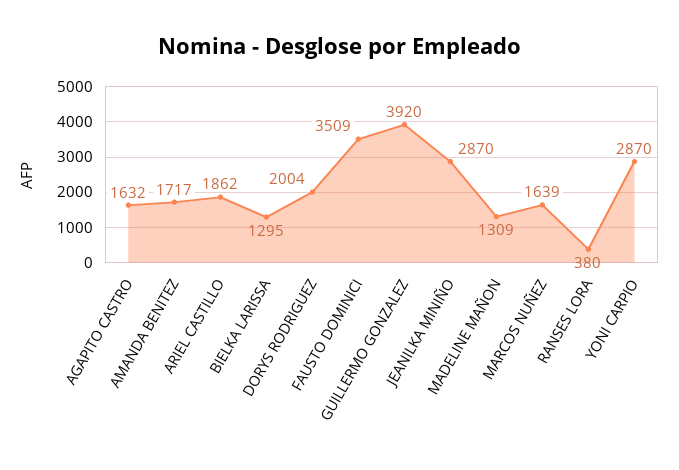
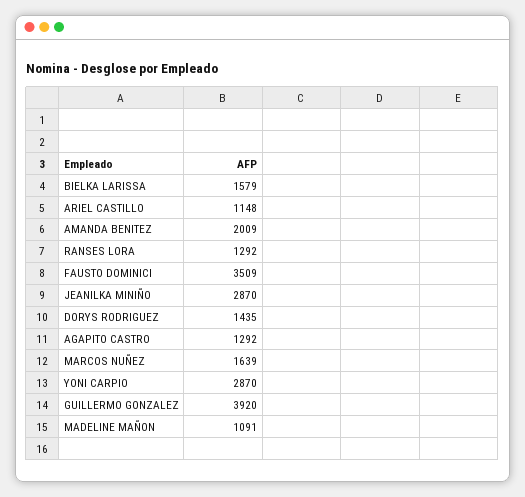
  {
-   "AGAPITO CASTRO": 1632,
+   "AGAPITO CASTRO": 1292,
-   "AMANDA BENITEZ": 1717,
+   "AMANDA BENITEZ": 2009,
-   "ARIEL CASTILLO": 1862,
+   "ARIEL CASTILLO": 1148,
-   "BIELKA LARISSA": 1295,
+   "BIELKA LARISSA": 1579,
-   "DORYS RODRIGUEZ": 2004,
+   "DORYS RODRIGUEZ": 1435,
    "FAUSTO DOMINICI": 3509,
    "GUILLERMO GONZALEZ": 3920,
    "JEANILKA MINIÑO": 2870,
-   "MADELINE MAÑON": 1309,
+   "MADELINE MAÑON": 1091,
    "MARCOS NUÑEZ": 1639,
-   "RANSES LORA": 380,
+   "RANSES LORA": 1292,
    "YONI CARPIO": 2870
  }

